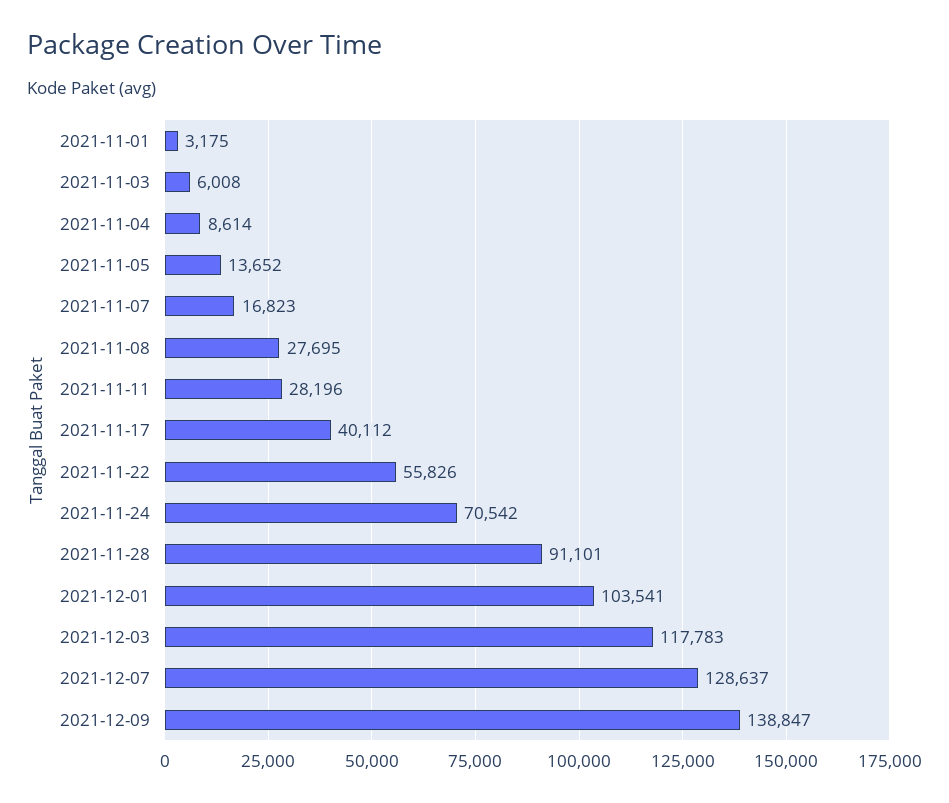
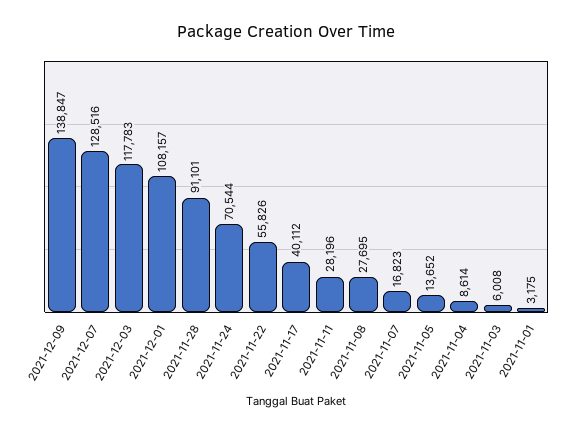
  {
    "2021-11-01": 3175,
    "2021-11-03": 6008,
    "2021-11-04": 8614,
    "2021-11-05": 13652,
    "2021-11-07": 16823,
    "2021-11-08": 27695,
    "2021-11-11": 28196,
    "2021-11-17": 40112,
    "2021-11-22": 55826,
-   "2021-11-24": 70542,
+   "2021-11-24": 70544,
    "2021-11-28": 91101,
-   "2021-12-01": 103541,
+   "2021-12-01": 108157,
    "2021-12-03": 117783,
-   "2021-12-07": 128637,
+   "2021-12-07": 128516,
    "2021-12-09": 138847
  }

